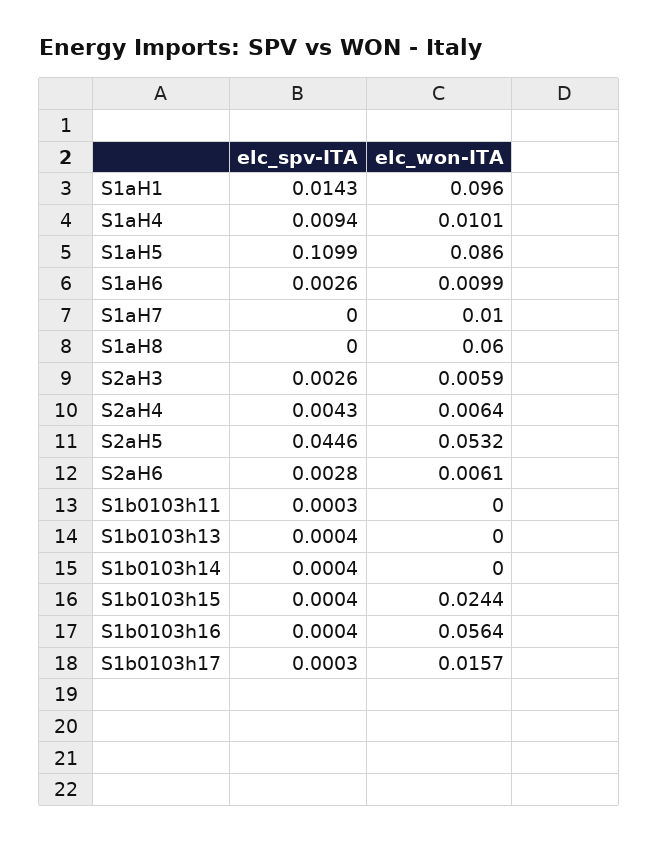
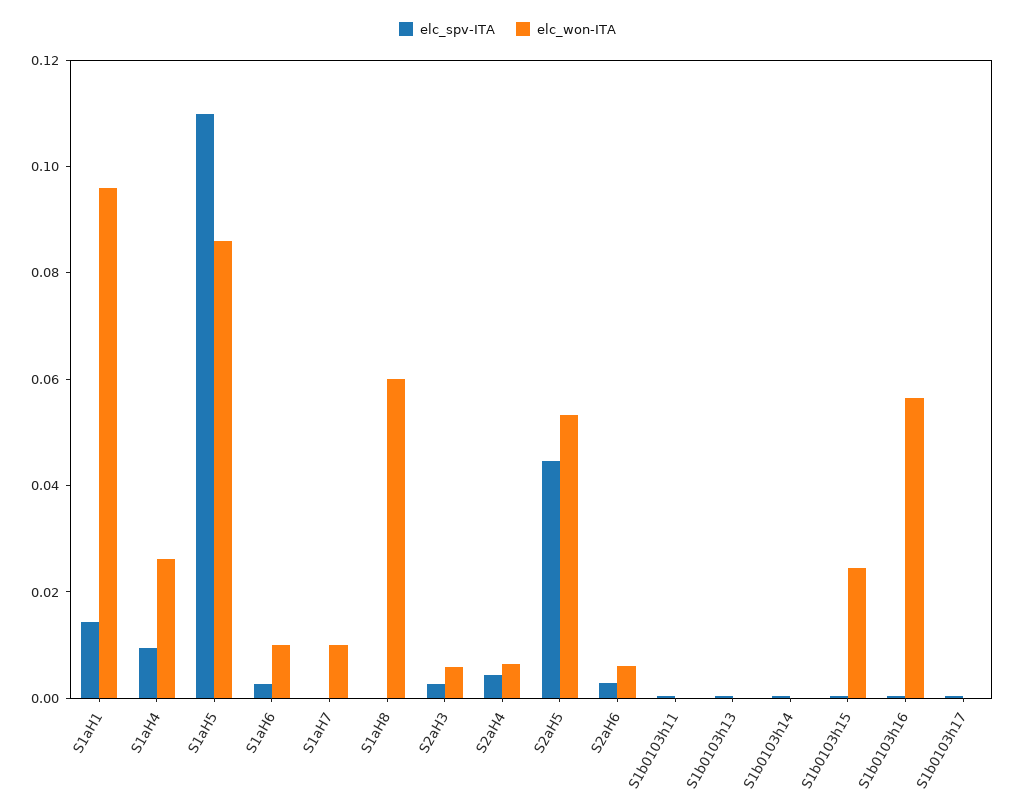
  {
    "elc_spv-ITA": {
      "S1aH1": 0.0143,
      "S1aH4": 0.0094,
      "S1aH5": 0.1099,
      "S1aH6": 0.0026,
      "S1aH7": 0,
      "S1aH8": 0,
      "S2aH3": 0.0026,
      "S2aH4": 0.0043,
      "S2aH5": 0.0446,
      "S2aH6": 0.0028,
      "S1b0103h11": 0.0003,
      "S1b0103h13": 0.0004,
      "S1b0103h14": 0.0004,
      "S1b0103h15": 0.0004,
      "S1b0103h16": 0.0004,
      "S1b0103h17": 0.0003
    },
    "elc_won-ITA": {
      "S1aH1": 0.096,
-     "S1aH4": 0.0101,
+     "S1aH4": 0.025,
      "S1aH5": 0.086,
      "S1aH6": 0.0099,
      "S1aH7": 0.01,
      "S1aH8": 0.06,
      "S2aH3": 0.0059,
      "S2aH4": 0.0064,
      "S2aH5": 0.0532,
      "S2aH6": 0.0061,
      "S1b0103h11": 0,
      "S1b0103h13": 0,
      "S1b0103h14": 0,
      "S1b0103h15": 0.0244,
      "S1b0103h16": 0.0564,
-     "S1b0103h17": 0.0157
+     "S1b0103h17": 0
    }
  }

